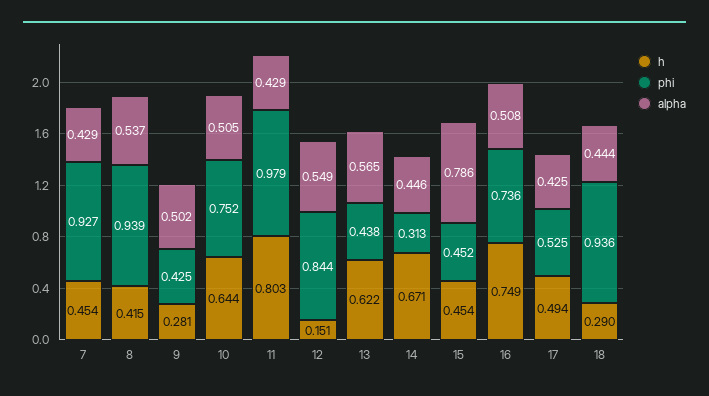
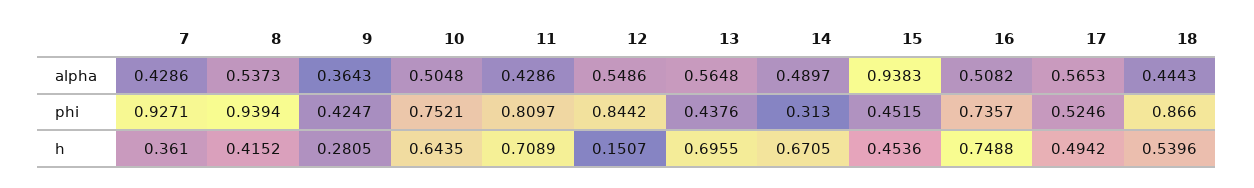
  {
    "h": {
-     "7": 0.454,
+     "7": 0.361,
      "8": 0.4152,
      "9": 0.2805,
      "10": 0.6435,
-     "11": 0.803,
+     "11": 0.7089,
      "12": 0.1507,
-     "13": 0.622,
+     "13": 0.6955,
      "14": 0.6705,
      "15": 0.4536,
      "16": 0.7488,
      "17": 0.4942,
-     "18": 0.29
+     "18": 0.5396
    },
    "phi": {
      "7": 0.9271,
      "8": 0.9394,
      "9": 0.4247,
      "10": 0.7521,
-     "11": 0.979,
+     "11": 0.8097,
      "12": 0.8442,
      "13": 0.4376,
      "14": 0.313,
      "15": 0.4515,
      "16": 0.7357,
      "17": 0.5246,
-     "18": 0.936
+     "18": 0.866
    },
    "alpha": {
      "7": 0.4286,
      "8": 0.5373,
-     "9": 0.502,
+     "9": 0.3643,
      "10": 0.5048,
      "11": 0.4286,
      "12": 0.5486,
      "13": 0.5648,
-     "14": 0.446,
+     "14": 0.4897,
-     "15": 0.786,
+     "15": 0.9383,
      "16": 0.5082,
-     "17": 0.425,
+     "17": 0.5653,
      "18": 0.4443
    }
  }

